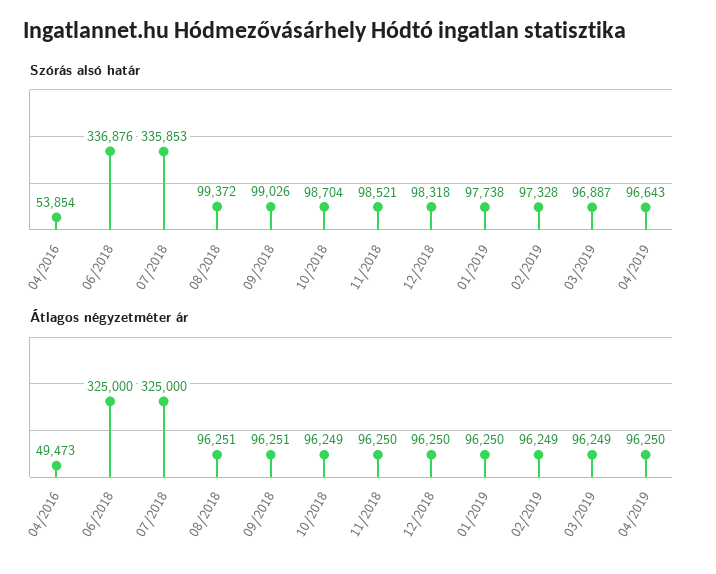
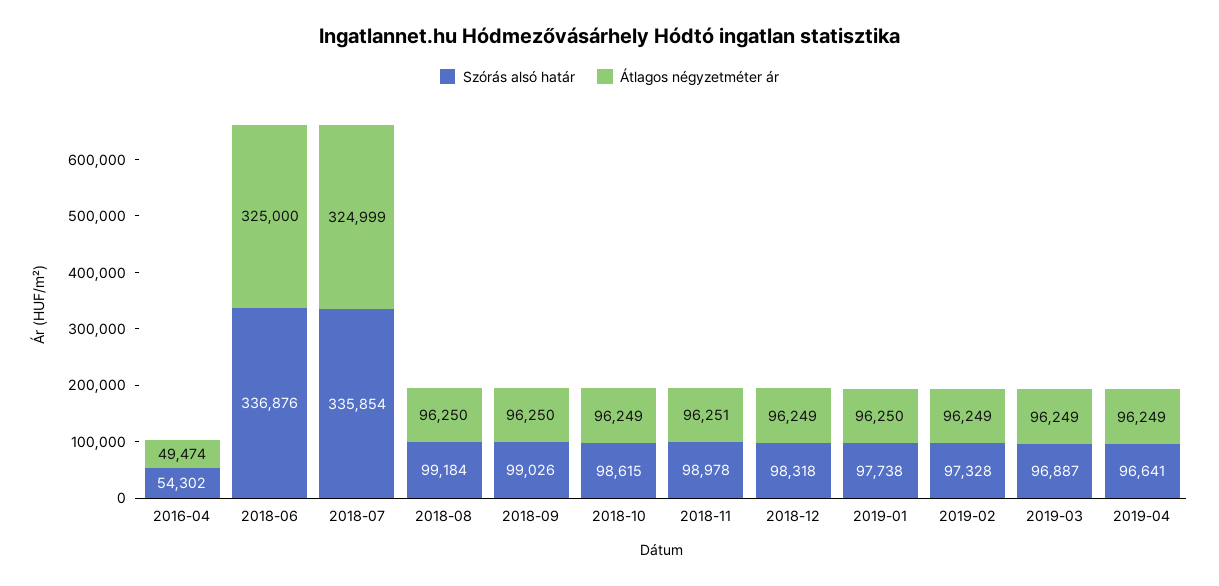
  {
    "Szórás alsó határ": {
-     "04/2016": 53854,
+     "04/2016": 54302,
      "06/2018": 336876,
-     "07/2018": 335853,
+     "07/2018": 335854,
-     "08/2018": 99372,
+     "08/2018": 99184,
      "09/2018": 99026,
-     "10/2018": 98704,
+     "10/2018": 98615,
-     "11/2018": 98521,
+     "11/2018": 98978,
      "12/2018": 98318,
      "01/2019": 97738,
      "02/2019": 97328,
      "03/2019": 96887,
-     "04/2019": 96643
+     "04/2019": 96641
    },
    "Átlagos négyzetméter ár": {
-     "04/2016": 49473,
+     "04/2016": 49474,
      "06/2018": 325000,
-     "07/2018": 325000,
+     "07/2018": 324999,
-     "08/2018": 96251,
+     "08/2018": 96250,
-     "09/2018": 96251,
+     "09/2018": 96250,
      "10/2018": 96249,
-     "11/2018": 96250,
+     "11/2018": 96251,
-     "12/2018": 96250,
+     "12/2018": 96249,
      "01/2019": 96250,
      "02/2019": 96249,
      "03/2019": 96249,
-     "04/2019": 96250
+     "04/2019": 96249
    }
  }

